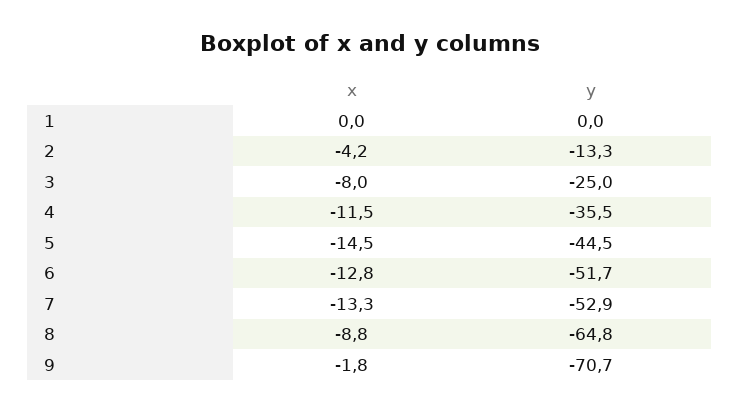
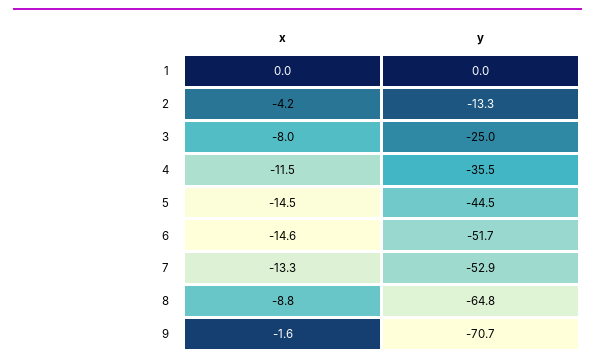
  {
    "x": {
      "1": 0,
      "2": -4.2,
      "3": -8,
      "4": -11.5,
      "5": -14.5,
-     "6": -12.8,
+     "6": -14.6,
      "7": -13.3,
      "8": -8.8,
-     "9": -1.8
+     "9": -1.6
    },
    "y": {
      "1": 0,
      "2": -13.3,
      "3": -25,
      "4": -35.5,
      "5": -44.5,
      "6": -51.7,
      "7": -52.9,
      "8": -64.8,
      "9": -70.7
    }
  }

